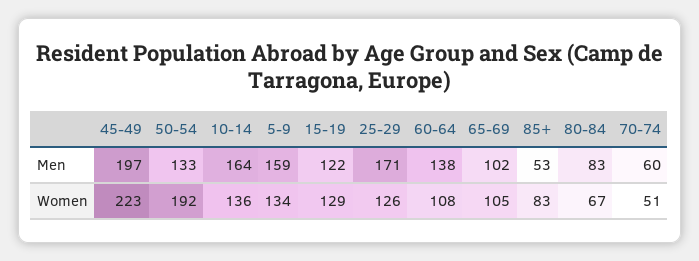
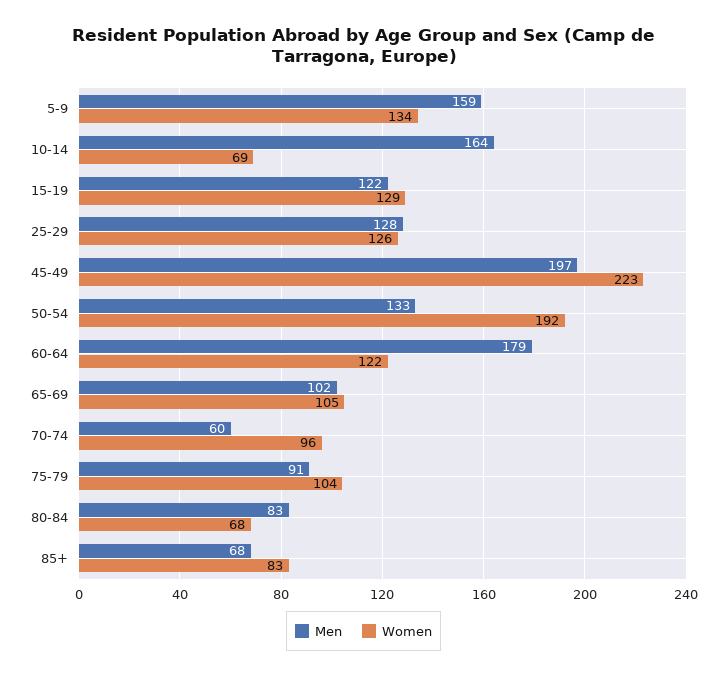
  {
    "Men": {
      "45-49": 197,
      "50-54": 133,
      "10-14": 164,
      "5-9": 159,
      "15-19": 122,
-     "25-29": 171,
+     "25-29": 128,
-     "60-64": 138,
+     "60-64": 179,
      "65-69": 102,
-     "85+": 53,
+     "85+": 68,
      "80-84": 83,
-     "70-74": 60
+     "70-74": 60,
+     "75-79": 91
    },
    "Women": {
      "45-49": 223,
      "50-54": 192,
-     "10-14": 136,
+     "10-14": 69,
      "5-9": 134,
      "15-19": 129,
      "25-29": 126,
-     "60-64": 108,
+     "60-64": 122,
      "65-69": 105,
      "85+": 83,
-     "80-84": 67,
+     "80-84": 68,
-     "70-74": 51
+     "70-74": 96,
+     "75-79": 104
    }
  }

